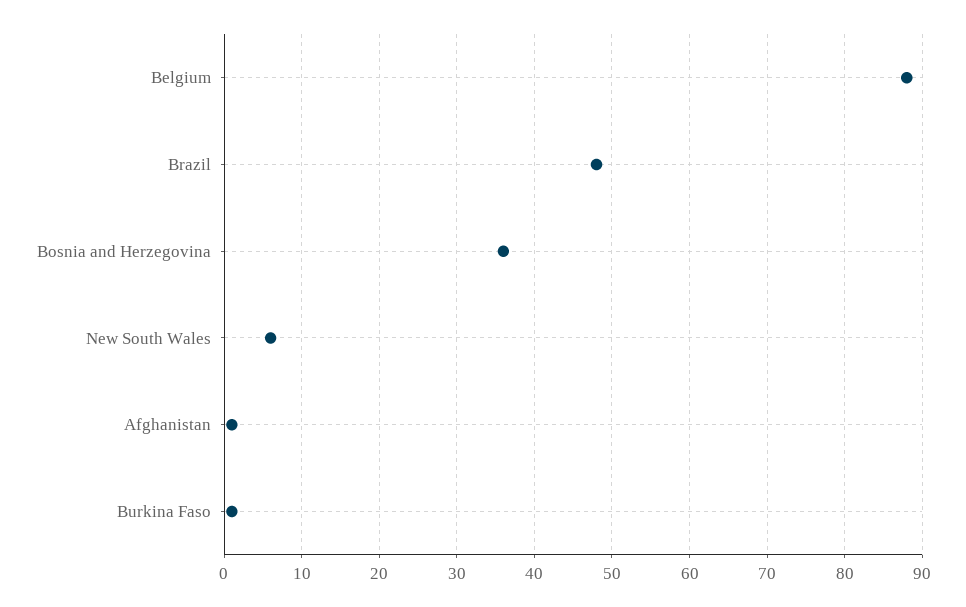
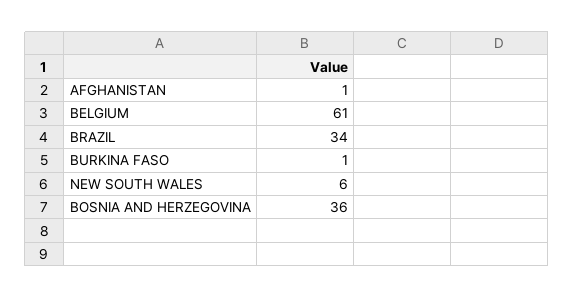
  {
-   "Belgium": 88,
+   "Belgium": 61,
-   "Brazil": 48,
+   "Brazil": 34,
    "Bosnia and Herzegovina": 36,
    "New South Wales": 6,
    "Afghanistan": 1,
    "Burkina Faso": 1
  }

